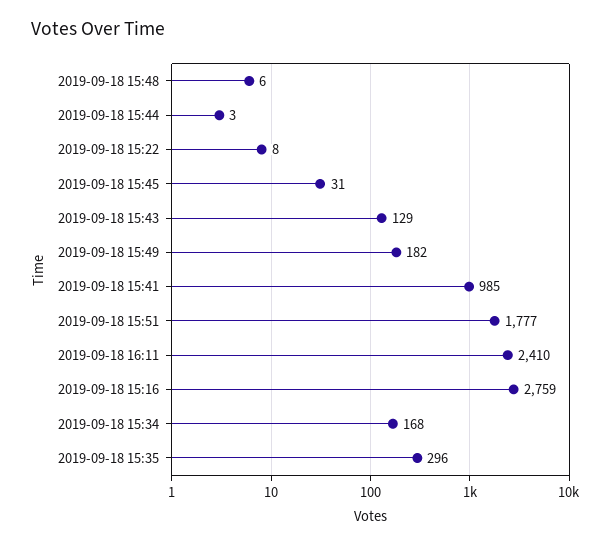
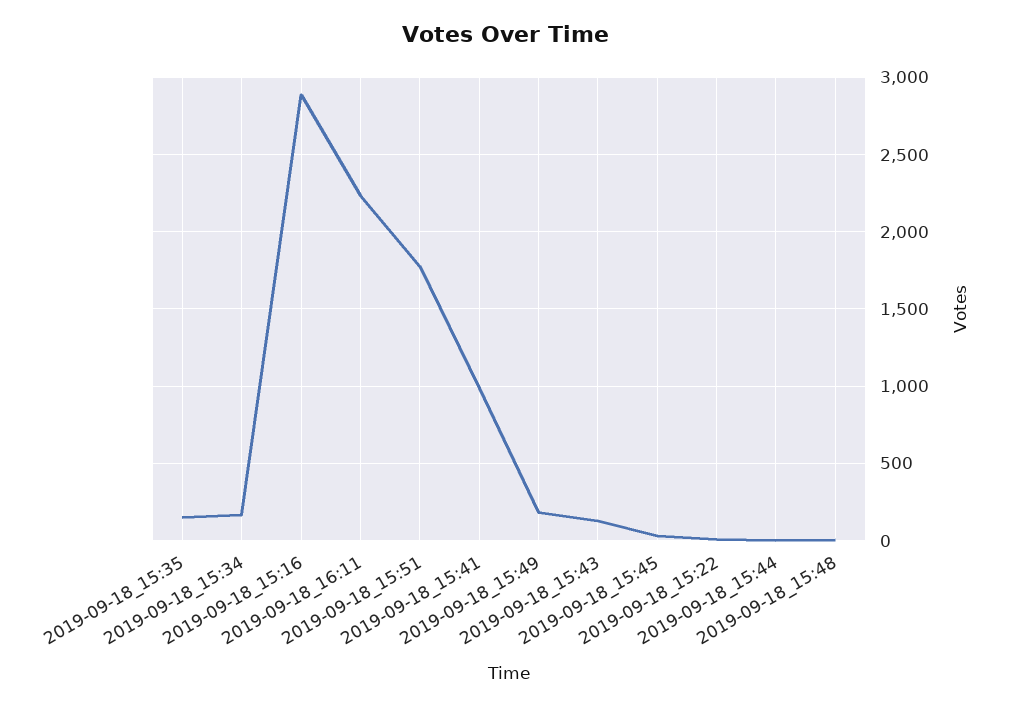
  {
    "2019-09-18 15:48": 6,
    "2019-09-18 15:44": 3,
    "2019-09-18 15:22": 8,
    "2019-09-18 15:45": 31,
    "2019-09-18 15:43": 129,
    "2019-09-18 15:49": 182,
    "2019-09-18 15:41": 985,
    "2019-09-18 15:51": 1777,
-   "2019-09-18 16:11": 2410,
+   "2019-09-18 16:11": 2250,
-   "2019-09-18 15:16": 2759,
+   "2019-09-18 15:16": 2900,
    "2019-09-18 15:34": 168,
-   "2019-09-18 15:35": 296
+   "2019-09-18 15:35": 150
  }

